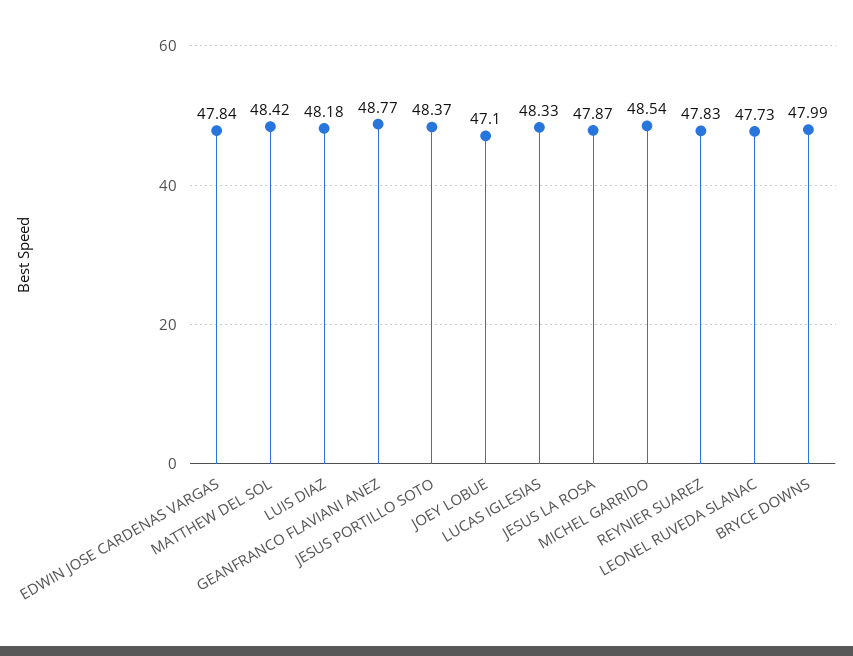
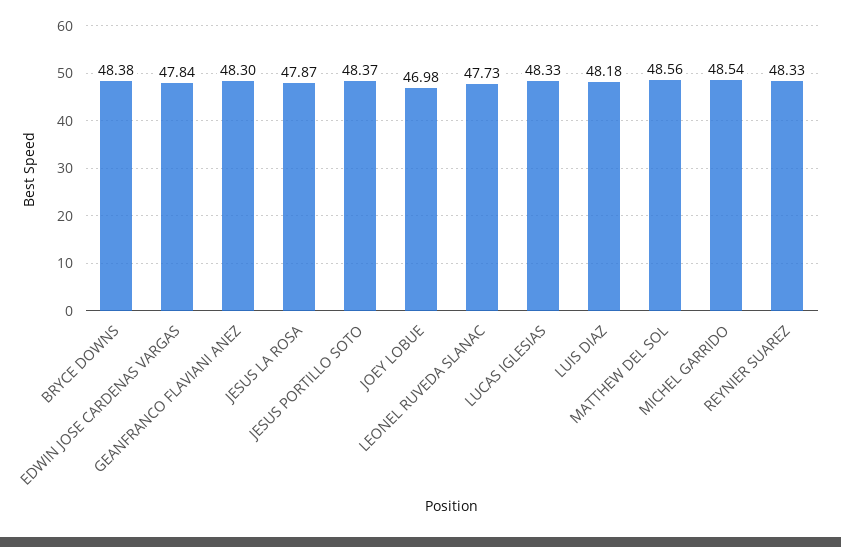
  {
    "EDWIN JOSE CARDENAS VARGAS": 47.84,
-   "MATTHEW DEL SOL": 48.42,
+   "MATTHEW DEL SOL": 48.56,
    "LUIS DIAZ": 48.18,
-   "GEANFRANCO FLAVIANI ANEZ": 48.77,
+   "GEANFRANCO FLAVIANI ANEZ": 48.3,
    "JESUS PORTILLO SOTO": 48.37,
-   "JOEY LOBUE": 47.1,
+   "JOEY LOBUE": 46.98,
    "LUCAS IGLESIAS": 48.33,
    "JESUS LA ROSA": 47.87,
    "MICHEL GARRIDO": 48.54,
-   "REYNIER SUAREZ": 47.83,
+   "REYNIER SUAREZ": 48.33,
    "LEONEL RUVEDA SLANAC": 47.73,
-   "BRYCE DOWNS": 47.99
+   "BRYCE DOWNS": 48.38
  }

